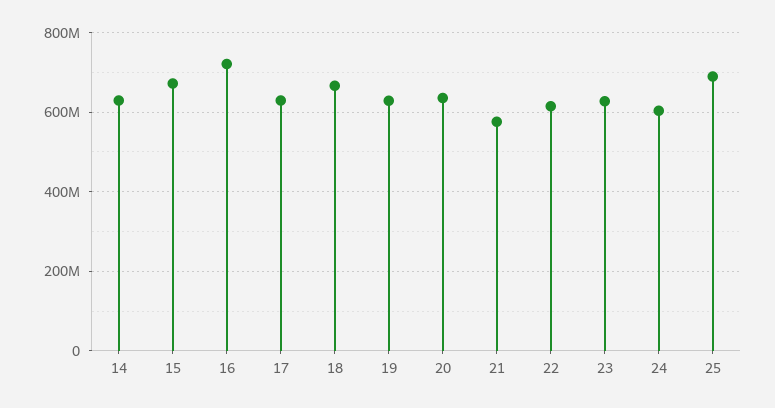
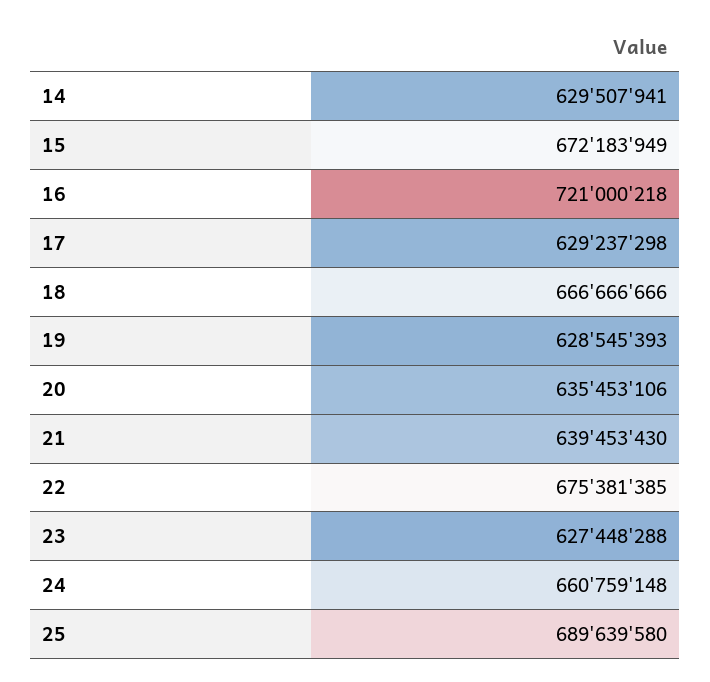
  {
    "14": 629507941,
    "15": 672183949,
    "16": 721000218,
    "17": 629237298,
    "18": 666666666,
    "19": 628545393,
    "20": 635453106,
-   "21": 580000000,
+   "21": 639453430,
-   "22": 620000000,
+   "22": 675381385,
    "23": 627448288,
-   "24": 600000000,
+   "24": 660759148,
    "25": 689639580
  }

